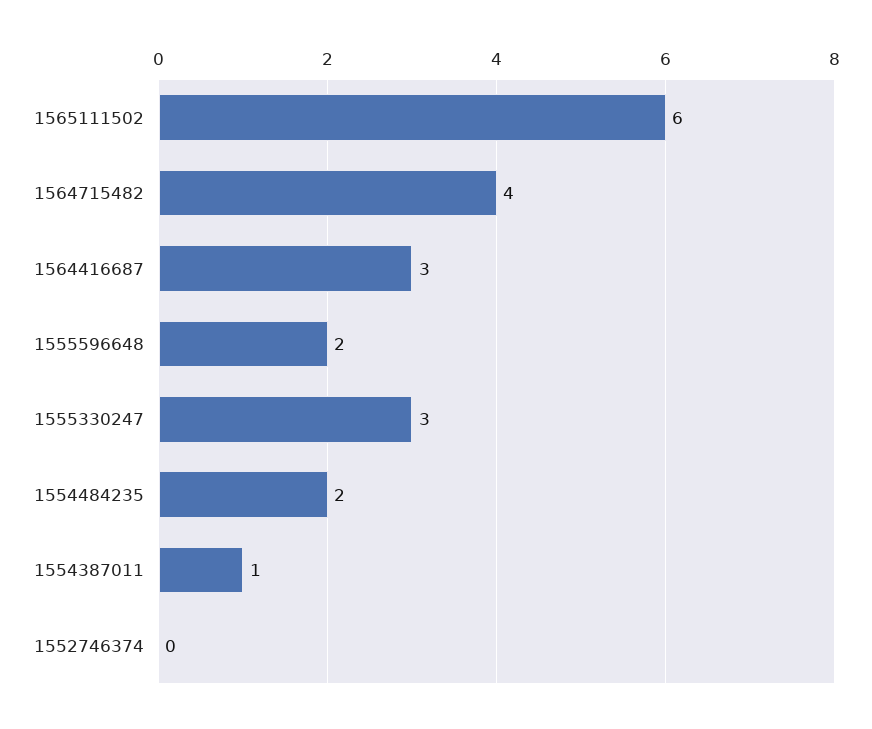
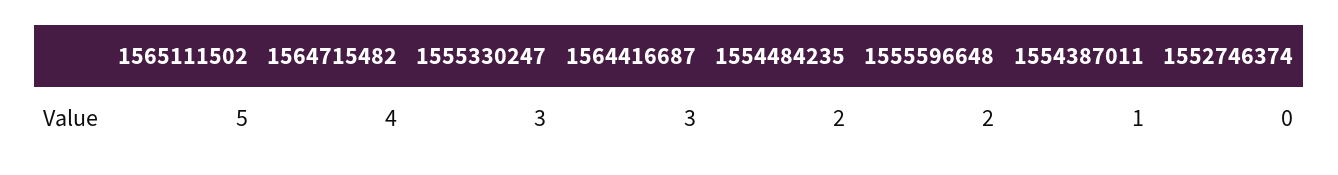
  {
-   "1565111502": 6,
+   "1565111502": 5,
    "1564715482": 4,
    "1564416687": 3,
    "1555596648": 2,
    "1555330247": 3,
    "1554484235": 2,
    "1554387011": 1,
    "1552746374": 0
  }

